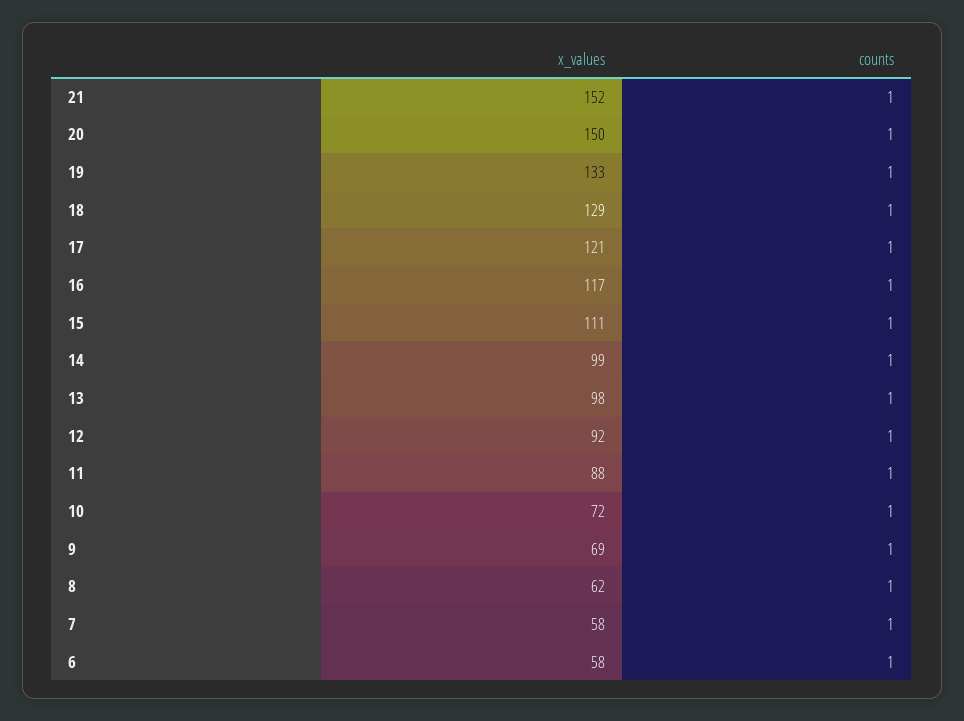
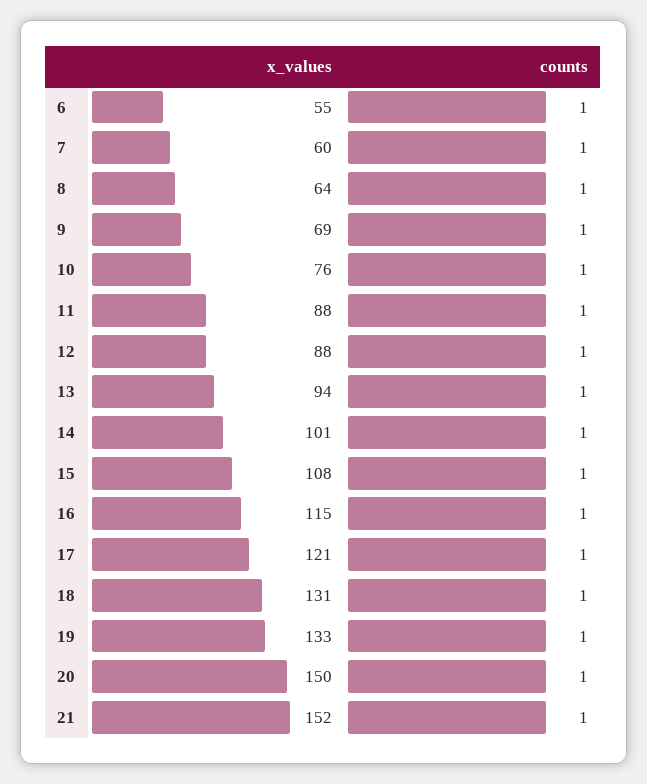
  {
    "x_values": {
      "21": 152,
      "20": 150,
      "19": 133,
-     "18": 129,
+     "18": 131,
      "17": 121,
-     "16": 117,
+     "16": 115,
-     "15": 111,
+     "15": 108,
-     "14": 99,
+     "14": 101,
-     "13": 98,
+     "13": 94,
-     "12": 92,
+     "12": 88,
      "11": 88,
-     "10": 72,
+     "10": 76,
      "9": 69,
-     "8": 62,
+     "8": 64,
-     "7": 58,
+     "7": 60,
-     "6": 58
+     "6": 55
    },
    "counts": {
      "21": 1,
      "20": 1,
      "19": 1,
      "18": 1,
      "17": 1,
      "16": 1,
      "15": 1,
      "14": 1,
      "13": 1,
      "12": 1,
      "11": 1,
      "10": 1,
      "9": 1,
      "8": 1,
      "7": 1,
      "6": 1
    }
  }

